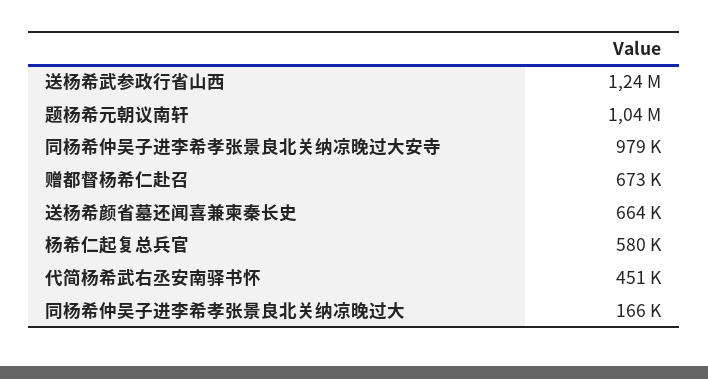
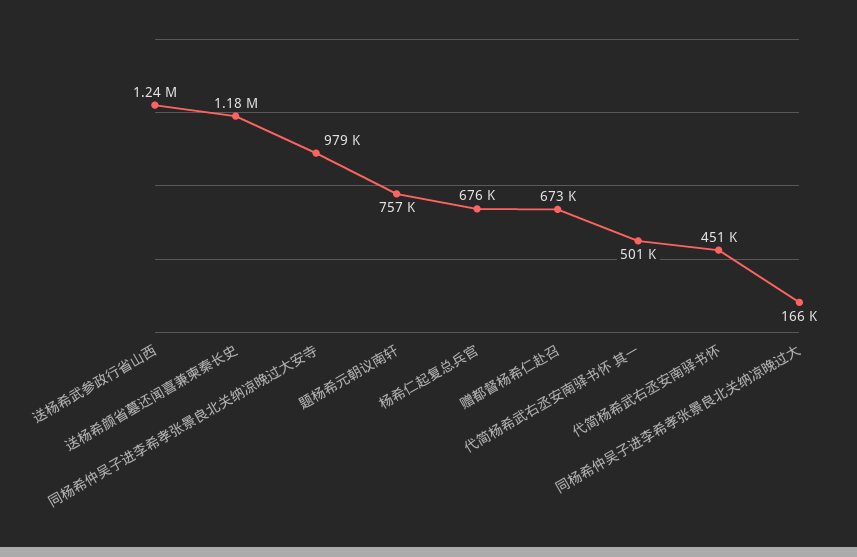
  {
    "送杨希武参政行省山西": 1240000,
-   "题杨希元朝议南轩": 1040000,
+   "题杨希元朝议南轩": 757000,
    "同杨希仲吴子进李希孝张景良北关纳凉晚过大安寺": 979000,
    "赠都督杨希仁赴召": 673000,
-   "送杨希颜省墓还闻喜兼柬秦长史": 664000,
+   "送杨希颜省墓还闻喜兼柬秦长史": 1180000,
-   "杨希仁起复总兵官": 580000,
+   "杨希仁起复总兵官": 676000,
    "代简杨希武右丞安南驿书怀": 451000,
-   "同杨希仲吴子进李希孝张景良北关纳凉晚过大": 166000
+   "同杨希仲吴子进李希孝张景良北关纳凉晚过大": 166000,
+   "代简杨希武右丞安南驿书怀 其一": 501000
  }

